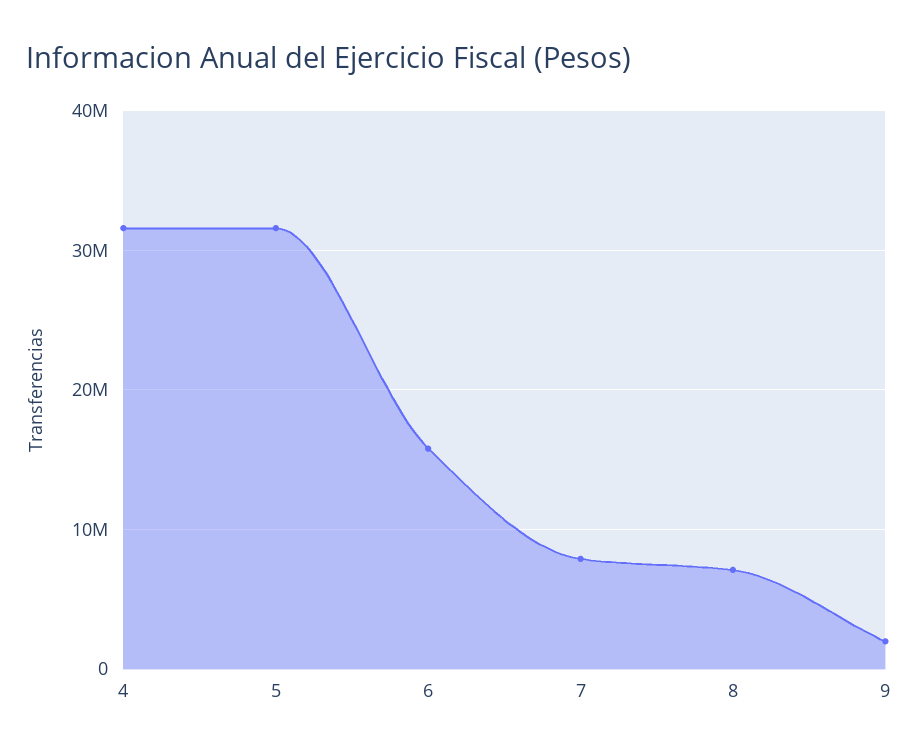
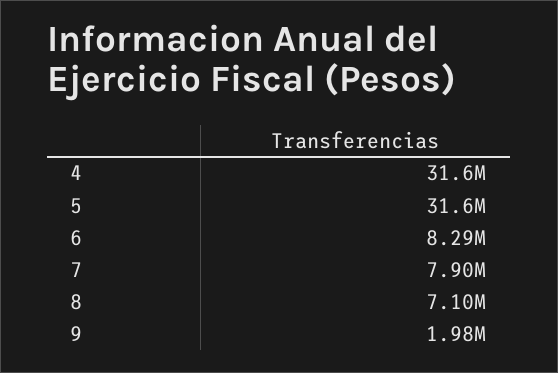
  {
    "4": 31600000,
    "5": 31600000,
-   "6": 16000000,
+   "6": 8290000,
    "7": 7900000,
    "8": 7100000,
    "9": 1980000
  }

